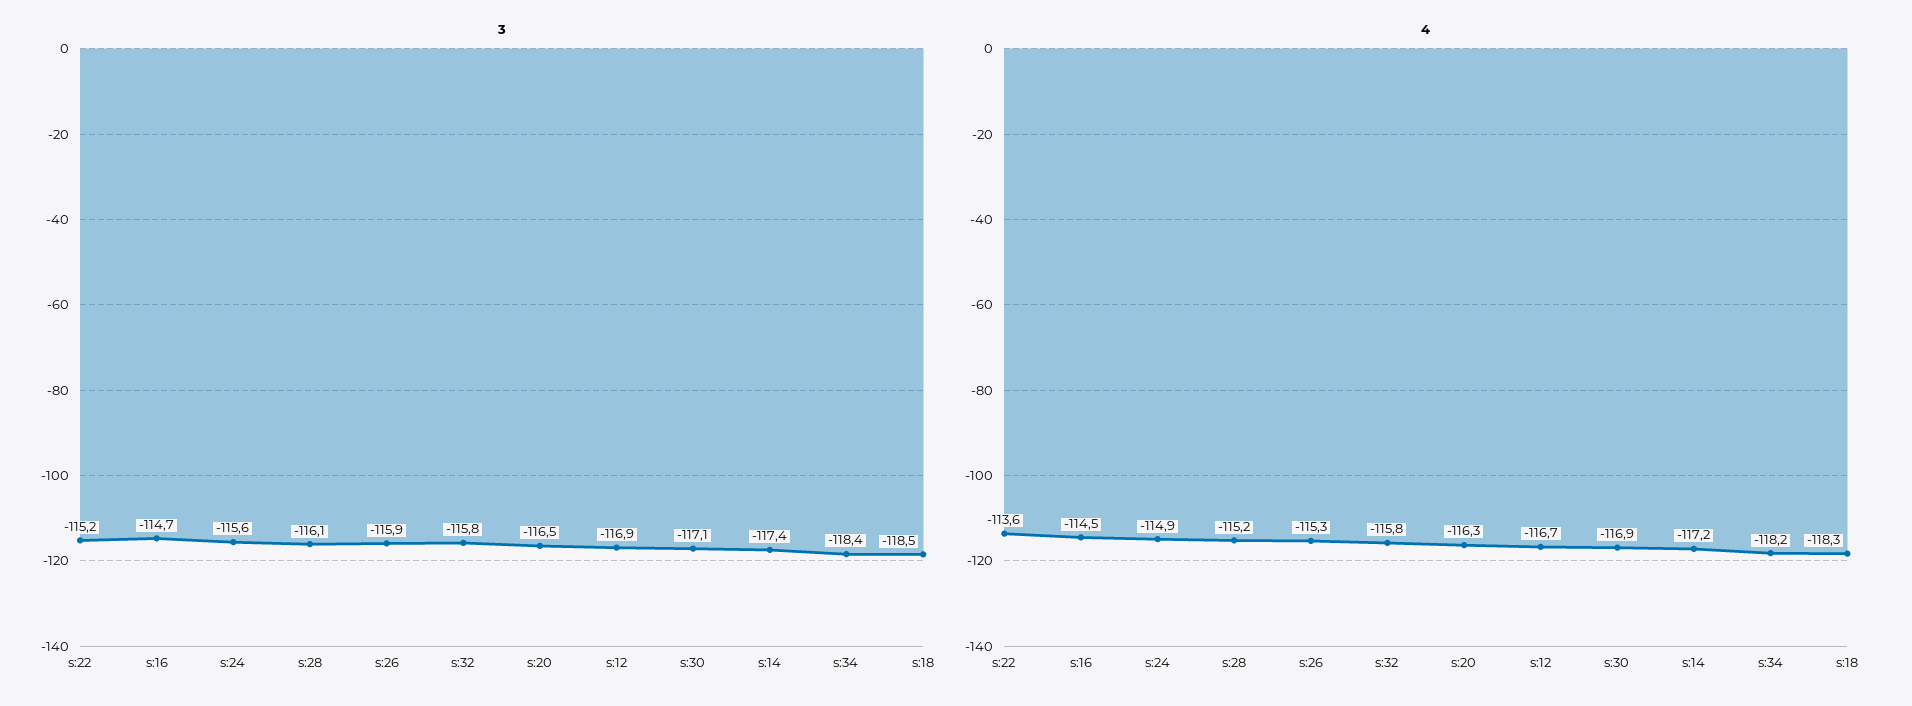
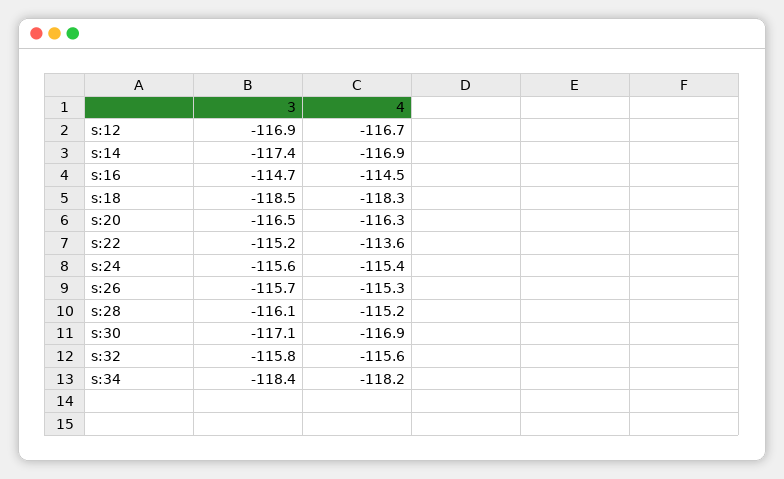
  {
    "3": {
      "s:22": -115.2,
      "s:16": -114.7,
      "s:24": -115.6,
      "s:28": -116.1,
-     "s:26": -115.9,
+     "s:26": -115.7,
      "s:32": -115.8,
      "s:20": -116.5,
      "s:12": -116.9,
      "s:30": -117.1,
      "s:14": -117.4,
      "s:34": -118.4,
      "s:18": -118.5
    },
    "4": {
      "s:22": -113.6,
      "s:16": -114.5,
-     "s:24": -114.9,
+     "s:24": -115.4,
      "s:28": -115.2,
      "s:26": -115.3,
-     "s:32": -115.8,
+     "s:32": -115.6,
      "s:20": -116.3,
      "s:12": -116.7,
      "s:30": -116.9,
-     "s:14": -117.2,
+     "s:14": -116.9,
      "s:34": -118.2,
      "s:18": -118.3
    }
  }

